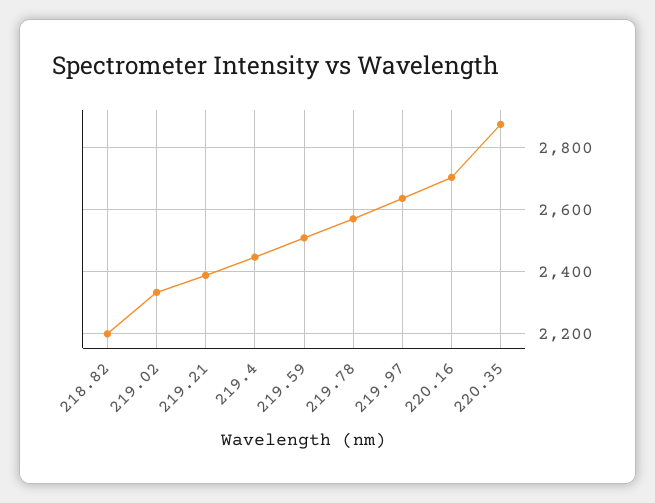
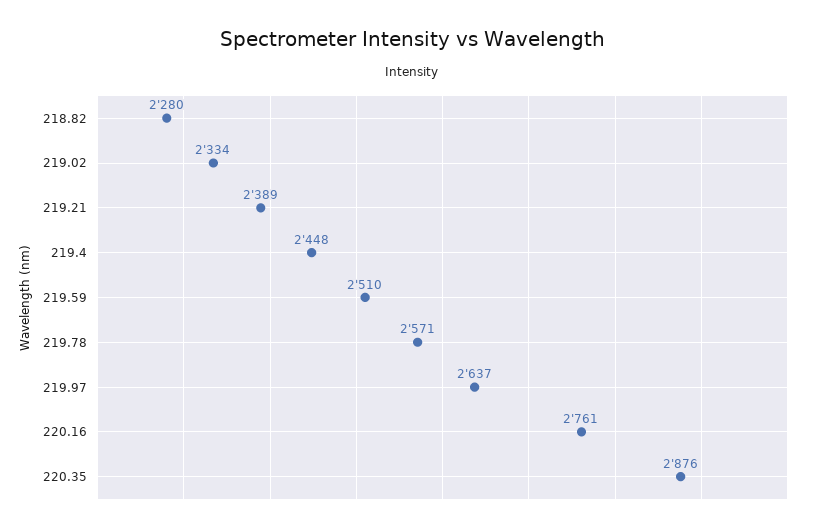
  {
-   "218.82": 2200,
+   "218.82": 2280,
    "219.02": 2334,
    "219.21": 2389,
    "219.4": 2448,
    "219.59": 2510,
    "219.78": 2571,
    "219.97": 2637,
-   "220.16": 2700,
+   "220.16": 2761,
    "220.35": 2876
  }

